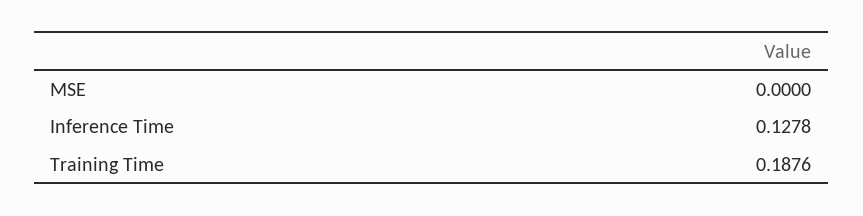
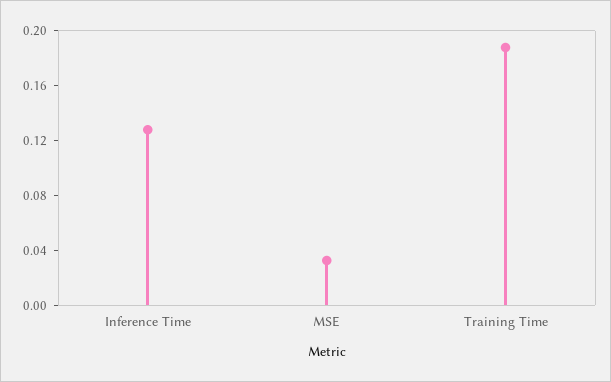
  {
-   "MSE": 0,
+   "MSE": 0.03,
    "Inference Time": 0.1278,
    "Training Time": 0.1876
  }

